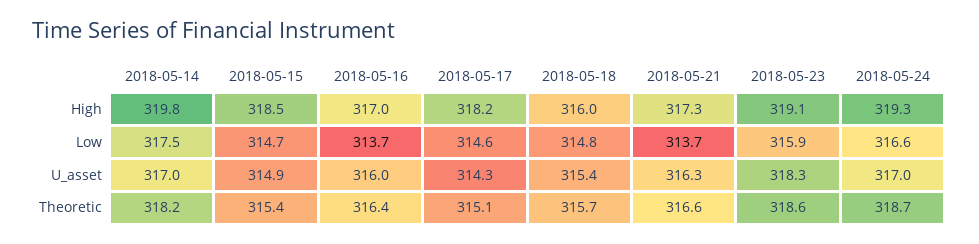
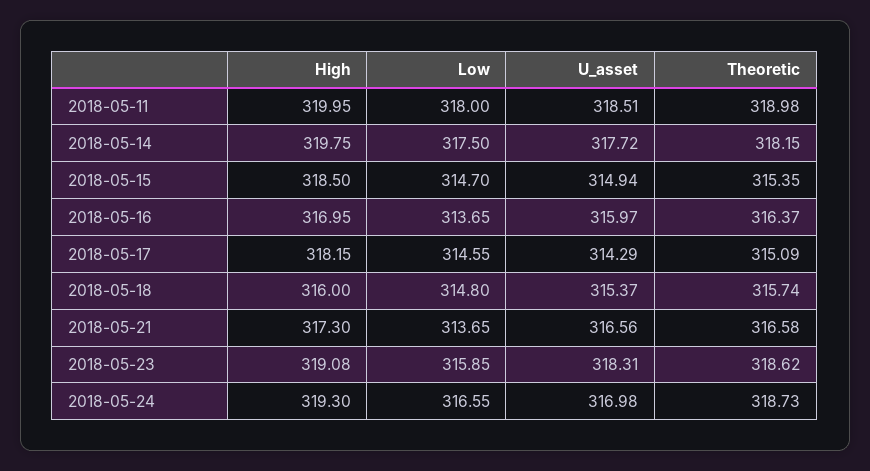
  {
    "2018-05-14": {
      "High": 319.75,
      "Low": 317.5,
-     "U_asset": 317,
+     "U_asset": 317.72,
      "Theoretic": 318.15
    },
    "2018-05-15": {
      "High": 318.5,
      "Low": 314.7,
      "U_asset": 314.94,
      "Theoretic": 315.35
    },
    "2018-05-16": {
      "High": 316.95,
      "Low": 313.65,
      "U_asset": 315.97,
      "Theoretic": 316.37
    },
    "2018-05-17": {
      "High": 318.15,
      "Low": 314.55,
      "U_asset": 314.29,
      "Theoretic": 315.09
    },
    "2018-05-18": {
      "High": 316,
      "Low": 314.8,
      "U_asset": 315.37,
      "Theoretic": 315.74
    },
    "2018-05-21": {
      "High": 317.3,
      "Low": 313.65,
-     "U_asset": 316.3,
+     "U_asset": 316.56,
      "Theoretic": 316.58
    },
    "2018-05-23": {
      "High": 319.08,
      "Low": 315.85,
      "U_asset": 318.31,
      "Theoretic": 318.62
    },
    "2018-05-24": {
      "High": 319.3,
      "Low": 316.55,
      "U_asset": 316.98,
      "Theoretic": 318.73
-   }
+   },
+   "2018-05-11": {
+     "High": 319.95,
+     "Low": 318,
+     "U_asset": 318.51,
+     "Theoretic": 318.98
+   }
  }

